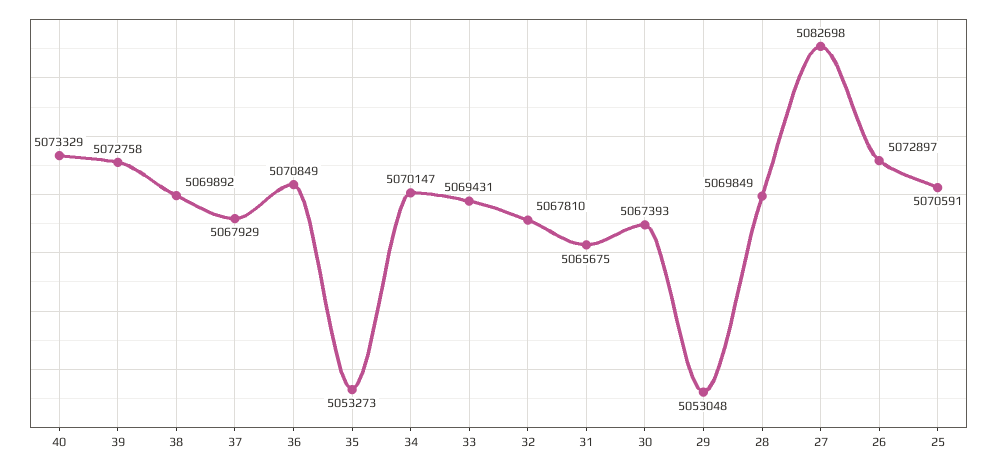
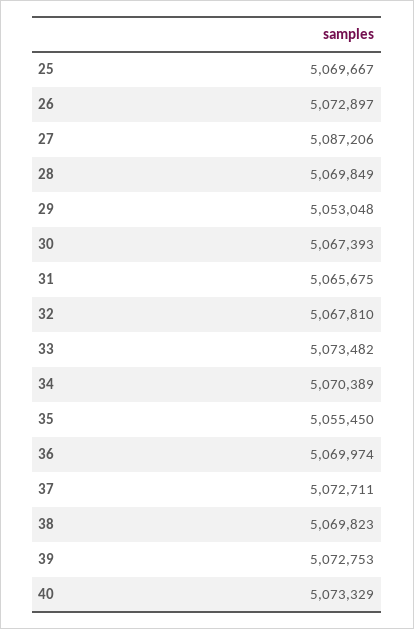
  {
    "40": 5073329,
-   "39": 5072758,
+   "39": 5072753,
-   "38": 5069892,
+   "38": 5069823,
-   "37": 5067929,
+   "37": 5072711,
-   "36": 5070849,
+   "36": 5069974,
-   "35": 5053273,
+   "35": 5055450,
-   "34": 5070147,
+   "34": 5070389,
-   "33": 5069431,
+   "33": 5073482,
    "32": 5067810,
    "31": 5065675,
    "30": 5067393,
    "29": 5053048,
    "28": 5069849,
-   "27": 5082698,
+   "27": 5087206,
    "26": 5072897,
-   "25": 5070591
+   "25": 5069667
  }

